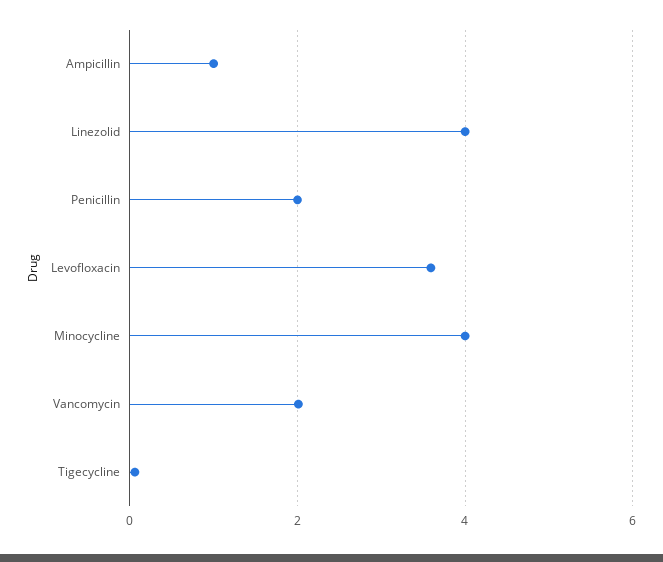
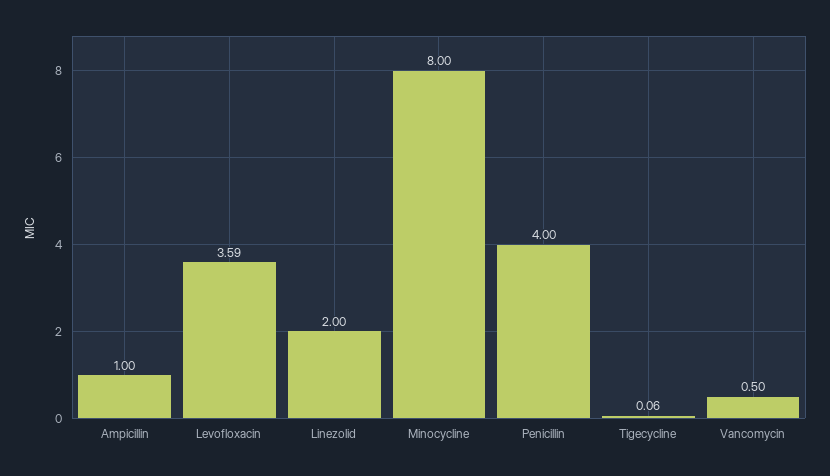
  {
    "Ampicillin": 1,
-   "Linezolid": 4,
+   "Linezolid": 2,
-   "Penicillin": 2,
+   "Penicillin": 4,
    "Levofloxacin": 3.59,
-   "Minocycline": 4,
+   "Minocycline": 8,
-   "Vancomycin": 2,
+   "Vancomycin": 0.5,
    "Tigecycline": 0.06
  }

